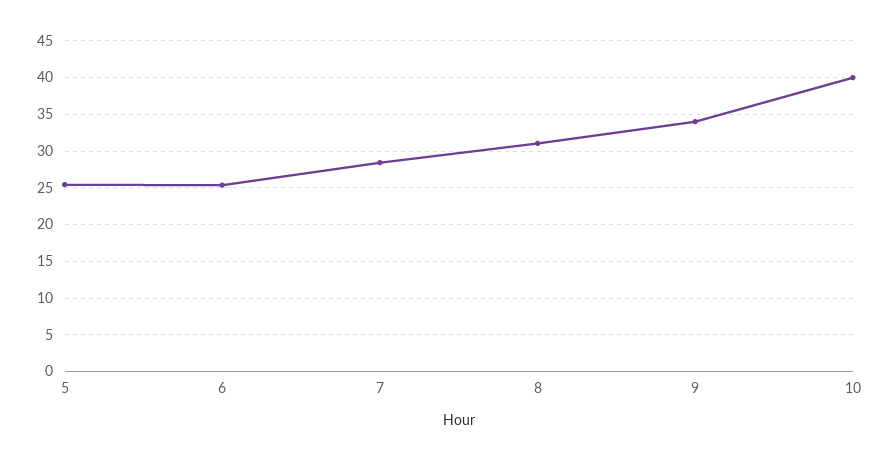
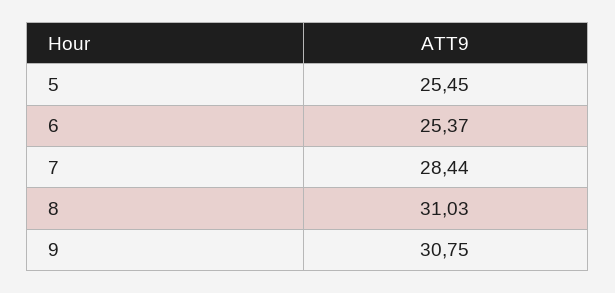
  {
    "5": 25.45,
    "6": 25.37,
    "7": 28.44,
    "8": 31.03,
-   "9": 34,
+   "9": 30.75
-   "10": 40
  }

